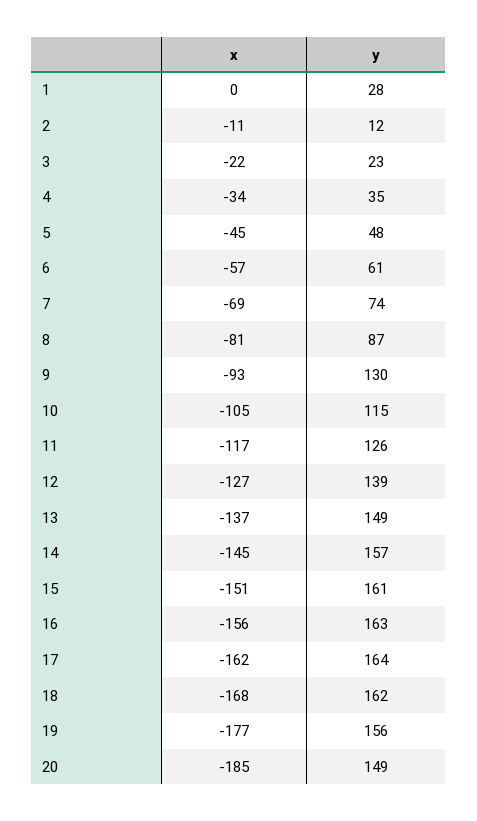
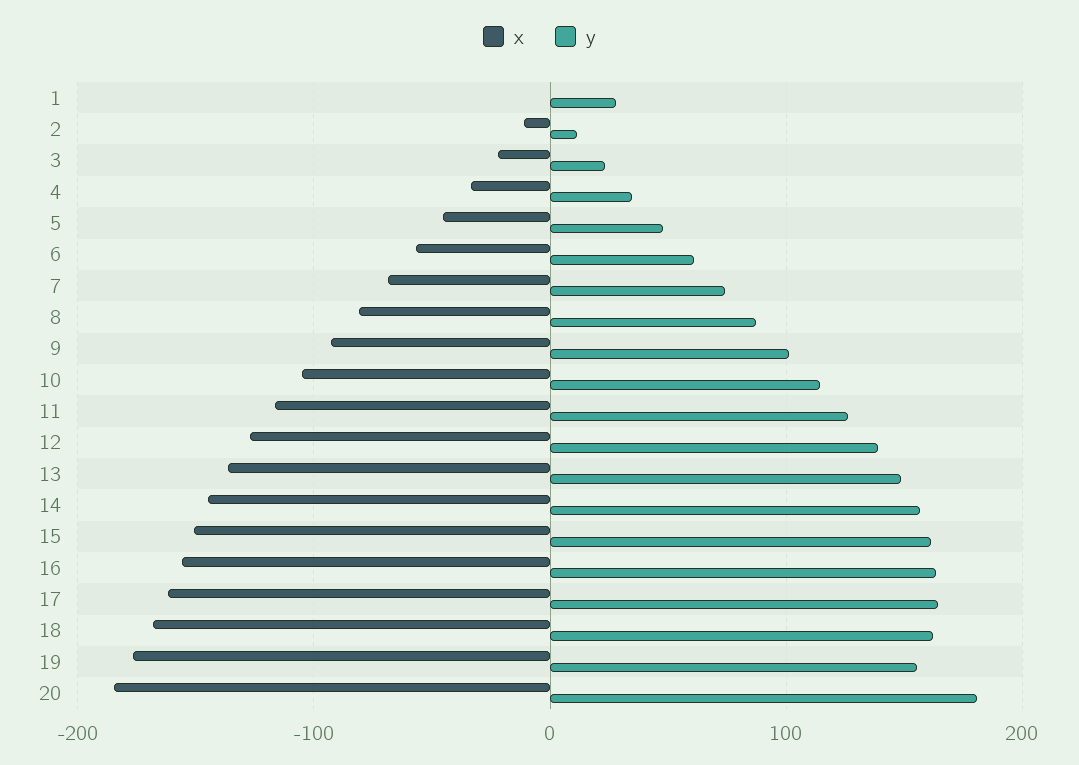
  {
    "x": {
      "1": 0,
      "2": -11,
      "3": -22,
      "4": -34,
      "5": -45,
      "6": -57,
      "7": -69,
      "8": -81,
      "9": -93,
      "10": -105,
      "11": -117,
      "12": -127,
      "13": -137,
      "14": -145,
      "15": -151,
      "16": -156,
      "17": -162,
      "18": -168,
      "19": -177,
      "20": -185
    },
    "y": {
      "1": 28,
      "2": 12,
      "3": 23,
      "4": 35,
      "5": 48,
      "6": 61,
      "7": 74,
      "8": 87,
-     "9": 130,
+     "9": 100,
      "10": 115,
      "11": 126,
      "12": 139,
      "13": 149,
      "14": 157,
      "15": 161,
      "16": 163,
      "17": 164,
      "18": 162,
      "19": 156,
-     "20": 149
+     "20": 180
    }
  }

